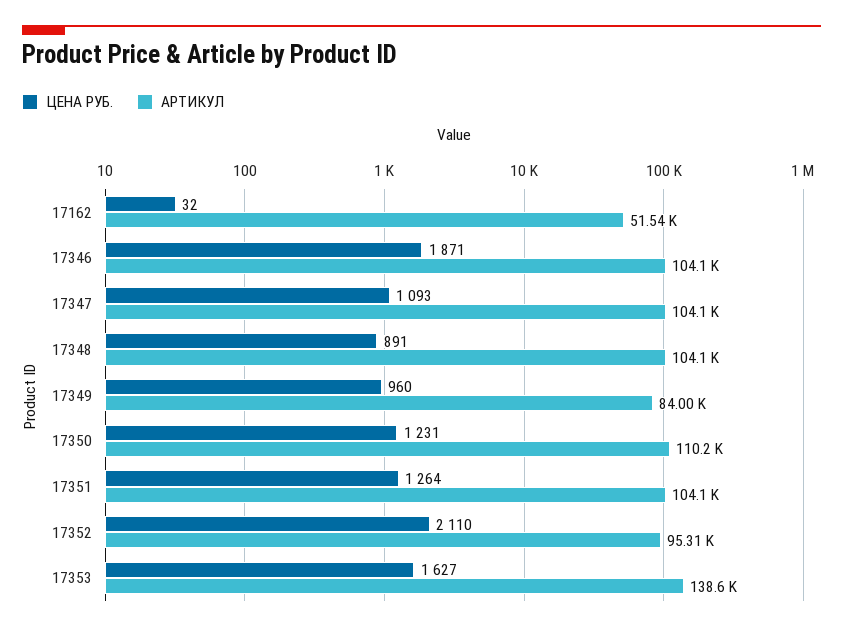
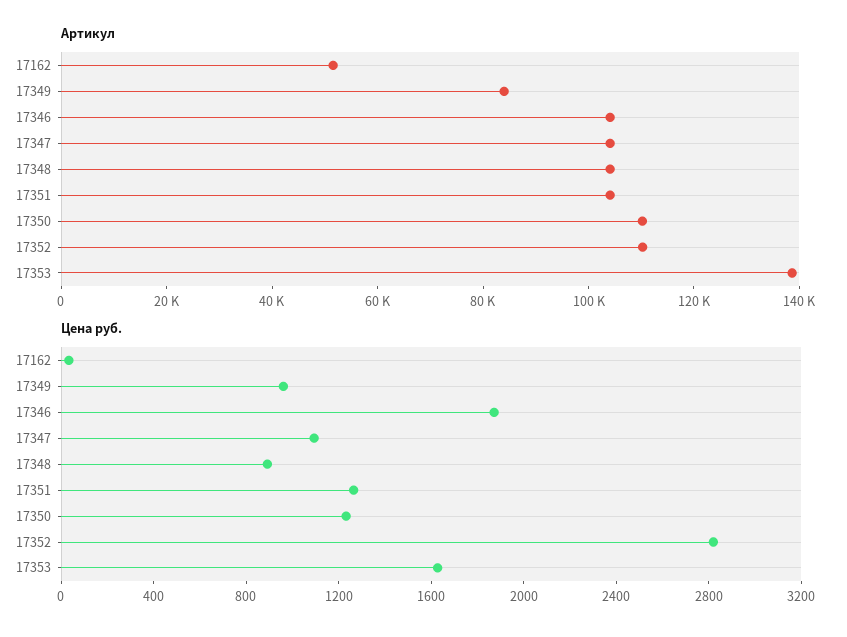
  {
    "ЦЕНА РУБ.": {
      "17162": 32,
      "17346": 1871,
      "17347": 1093,
      "17348": 891,
      "17349": 960,
      "17350": 1231,
      "17351": 1264,
-     "17352": 2110,
+     "17352": 2800,
      "17353": 1627
    },
    "АРТИКУЛ": {
      "17162": 51540,
      "17346": 104100,
      "17347": 104100,
      "17348": 104100,
      "17349": 84000,
      "17350": 110200,
      "17351": 104100,
-     "17352": 95310,
+     "17352": 110000,
      "17353": 138600
    }
  }

